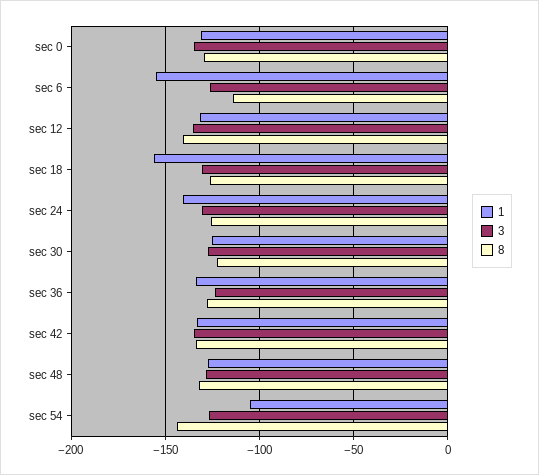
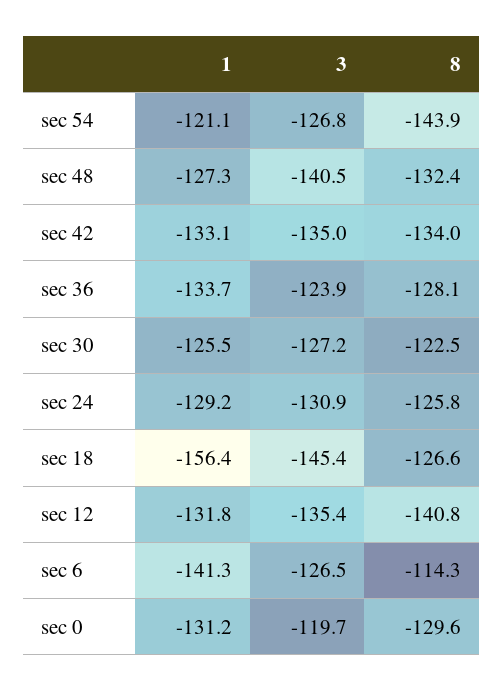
  {
    "1": {
      "sec 0": -131.2,
-     "sec 6": -155,
+     "sec 6": -141.3,
      "sec 12": -131.8,
      "sec 18": -156.4,
-     "sec 24": -140,
+     "sec 24": -129.2,
      "sec 30": -125.5,
      "sec 36": -133.7,
      "sec 42": -133.1,
      "sec 48": -127.3,
-     "sec 54": -105
+     "sec 54": -121.1
    },
    "3": {
-     "sec 0": -135,
+     "sec 0": -119.7,
      "sec 6": -126.5,
      "sec 12": -135.4,
-     "sec 18": -130,
+     "sec 18": -145.4,
      "sec 24": -130.9,
      "sec 30": -127.2,
      "sec 36": -123.9,
      "sec 42": -135,
-     "sec 48": -130,
+     "sec 48": -140.5,
      "sec 54": -126.8
    },
    "8": {
      "sec 0": -129.6,
      "sec 6": -114.3,
      "sec 12": -140.8,
      "sec 18": -126.6,
      "sec 24": -125.8,
      "sec 30": -122.5,
      "sec 36": -128.1,
      "sec 42": -134,
      "sec 48": -132.4,
      "sec 54": -143.9
    }
  }

